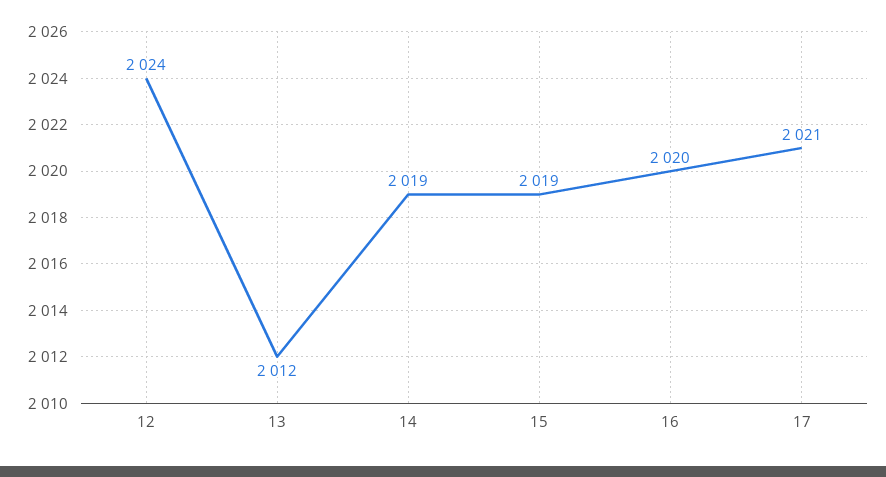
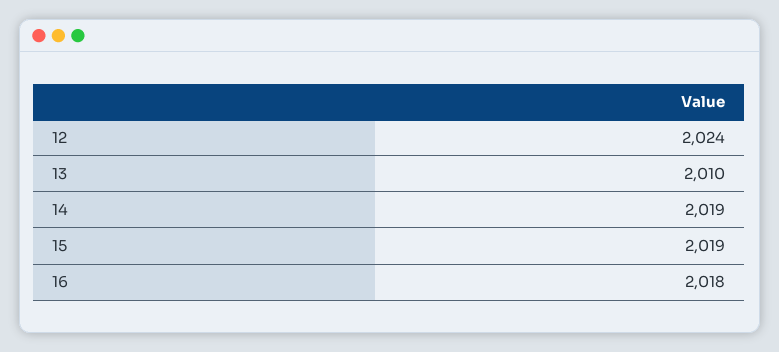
  {
    "12": 2024,
-   "13": 2012,
+   "13": 2010,
    "14": 2019,
    "15": 2019,
-   "16": 2020,
+   "16": 2018
-   "17": 2021
  }

